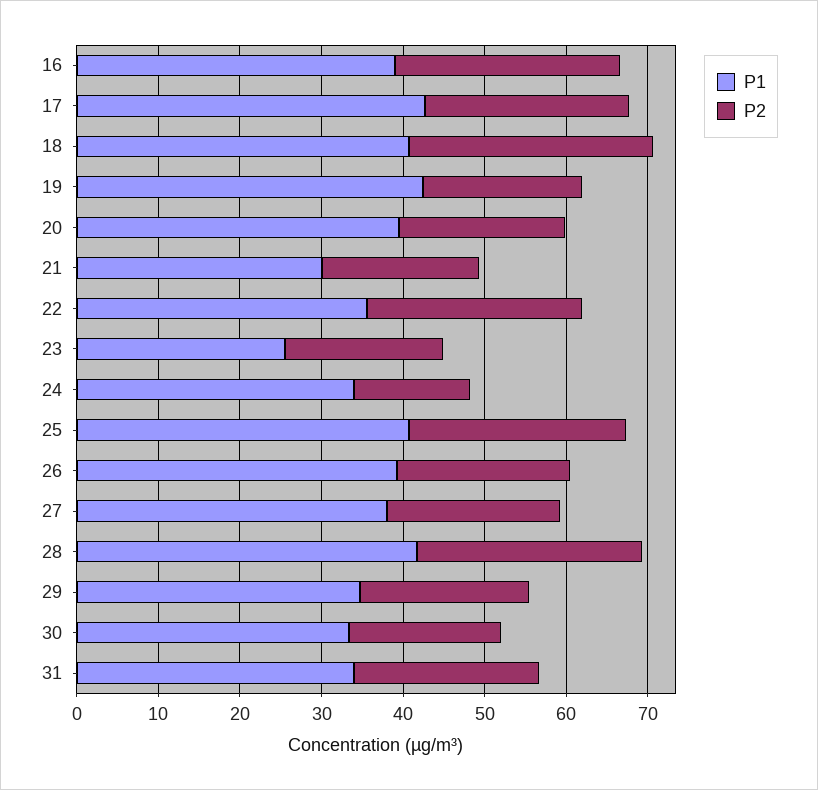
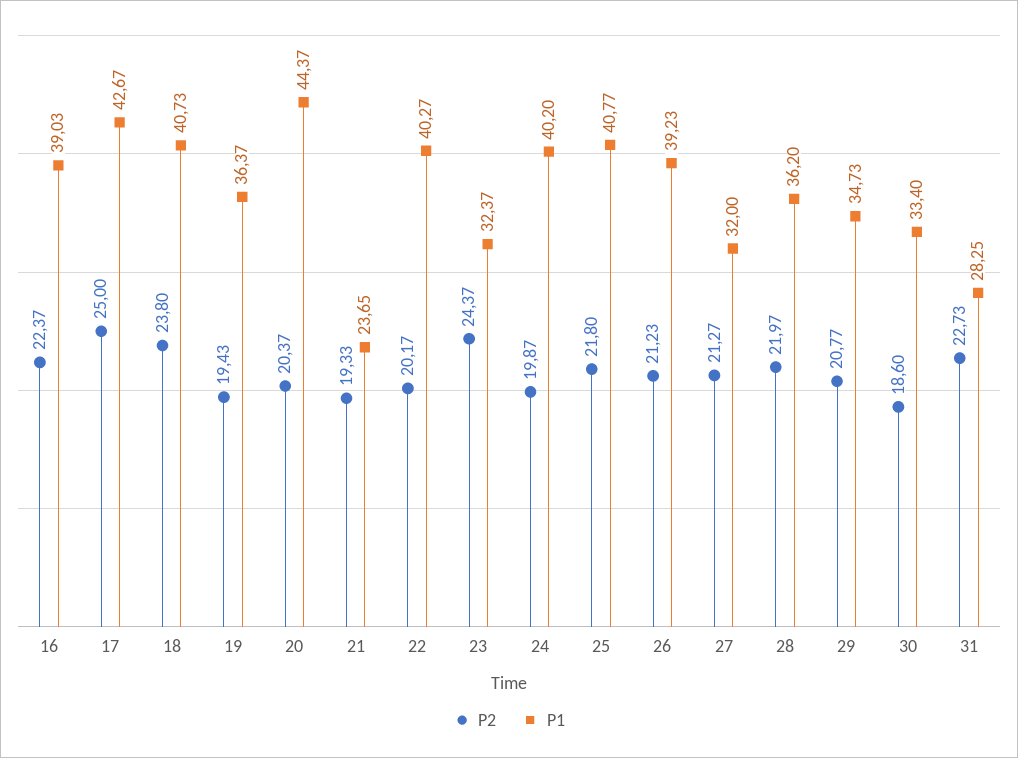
  {
    "P1": {
      "16": 39.03,
      "17": 42.67,
      "18": 40.73,
-     "19": 42,
+     "19": 36.37,
-     "20": 40,
+     "20": 44.37,
-     "21": 30,
+     "21": 23.65,
-     "22": 36,
+     "22": 40.27,
-     "23": 26,
+     "23": 32.37,
-     "24": 34,
+     "24": 40.2,
      "25": 40.77,
      "26": 39.23,
-     "27": 38,
+     "27": 32,
-     "28": 42,
+     "28": 36.2,
      "29": 34.73,
      "30": 33.4,
-     "31": 34
+     "31": 28.25
    },
    "P2": {
-     "16": 28,
+     "16": 22.37,
      "17": 25,
-     "18": 30,
+     "18": 23.8,
      "19": 19.43,
      "20": 20.37,
      "21": 19.33,
-     "22": 26,
+     "22": 20.17,
-     "23": 20,
+     "23": 24.37,
-     "24": 14,
+     "24": 19.87,
-     "25": 26,
+     "25": 21.8,
      "26": 21.23,
      "27": 21.27,
-     "28": 28,
+     "28": 21.97,
      "29": 20.77,
      "30": 18.6,
      "31": 22.73
    }
  }

